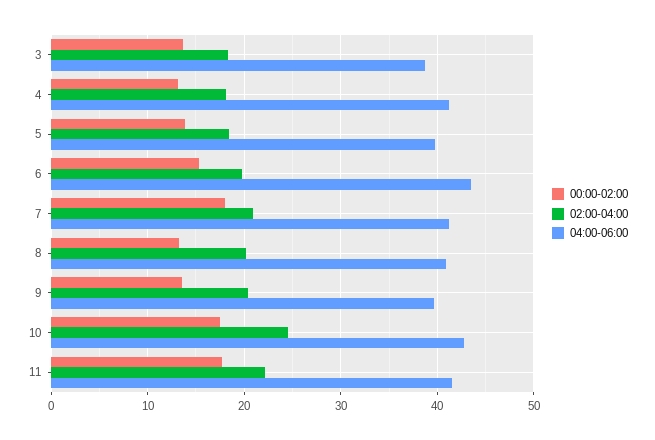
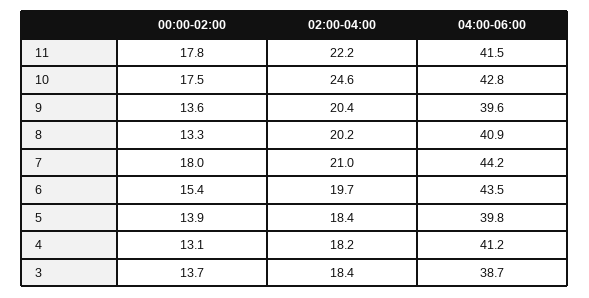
  {
    "00:00-02:00": {
      "3": 13.7,
      "4": 13.1,
      "5": 13.9,
      "6": 15.4,
      "7": 18,
      "8": 13.3,
      "9": 13.6,
      "10": 17.5,
      "11": 17.8
    },
    "02:00-04:00": {
      "3": 18.4,
      "4": 18.2,
      "5": 18.4,
      "6": 19.7,
      "7": 21,
      "8": 20.2,
      "9": 20.4,
      "10": 24.6,
      "11": 22.2
    },
    "04:00-06:00": {
      "3": 38.7,
      "4": 41.2,
      "5": 39.8,
      "6": 43.5,
-     "7": 41,
+     "7": 44.2,
      "8": 40.9,
      "9": 39.6,
      "10": 42.8,
      "11": 41.5
    }
  }

